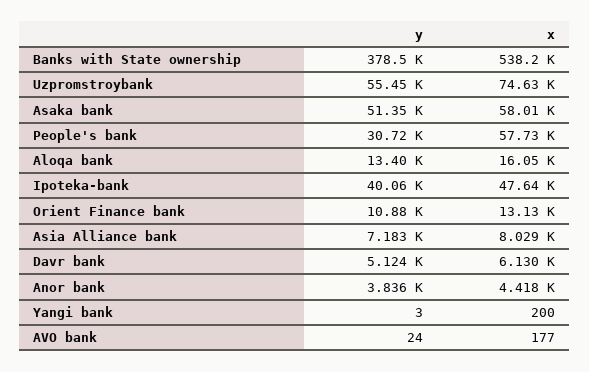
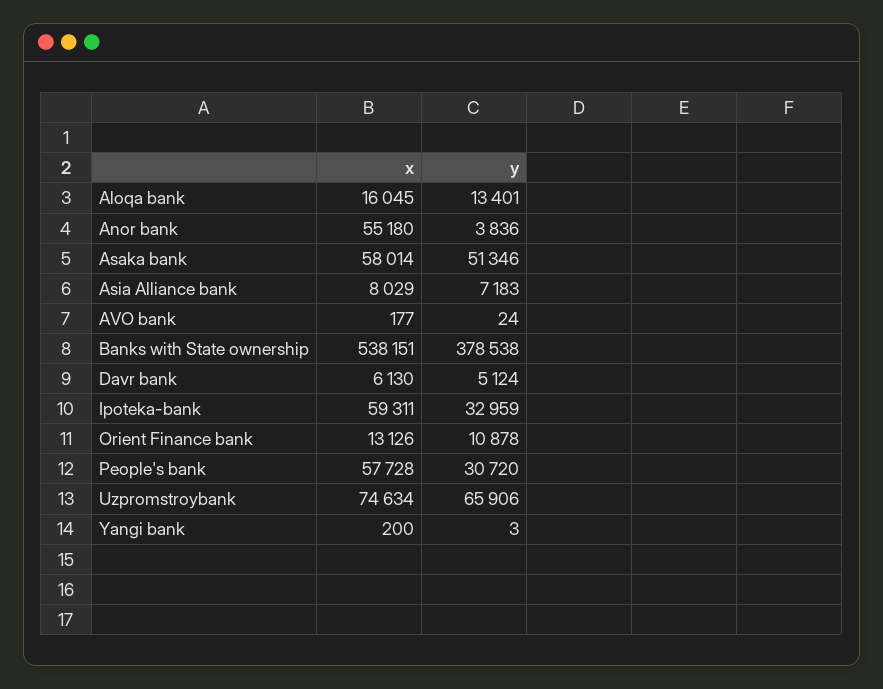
  {
    "y": {
      "Banks with State ownership": 378538,
-     "Uzpromstroybank": 55450,
+     "Uzpromstroybank": 65906,
      "Asaka bank": 51346,
      "People's bank": 30720,
      "Aloqa bank": 13401,
-     "Ipoteka-bank": 40060,
+     "Ipoteka-bank": 32959,
      "Orient Finance bank": 10878,
      "Asia Alliance bank": 7183,
      "Davr bank": 5124,
      "Anor bank": 3836,
      "Yangi bank": 3,
      "AVO bank": 24
    },
    "x": {
      "Banks with State ownership": 538151,
      "Uzpromstroybank": 74634,
      "Asaka bank": 58014,
      "People's bank": 57728,
      "Aloqa bank": 16045,
-     "Ipoteka-bank": 47640,
+     "Ipoteka-bank": 59311,
      "Orient Finance bank": 13126,
      "Asia Alliance bank": 8029,
      "Davr bank": 6130,
-     "Anor bank": 4418,
+     "Anor bank": 55180,
      "Yangi bank": 200,
      "AVO bank": 177
    }
  }

